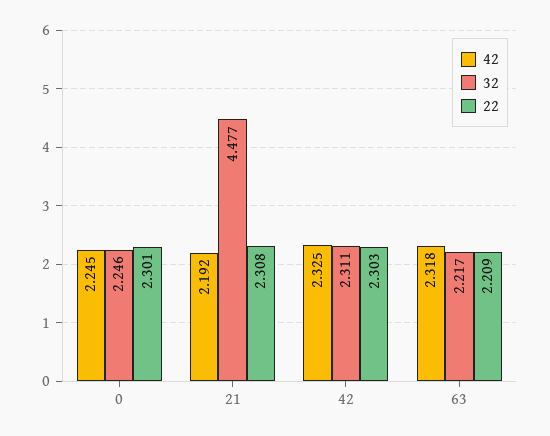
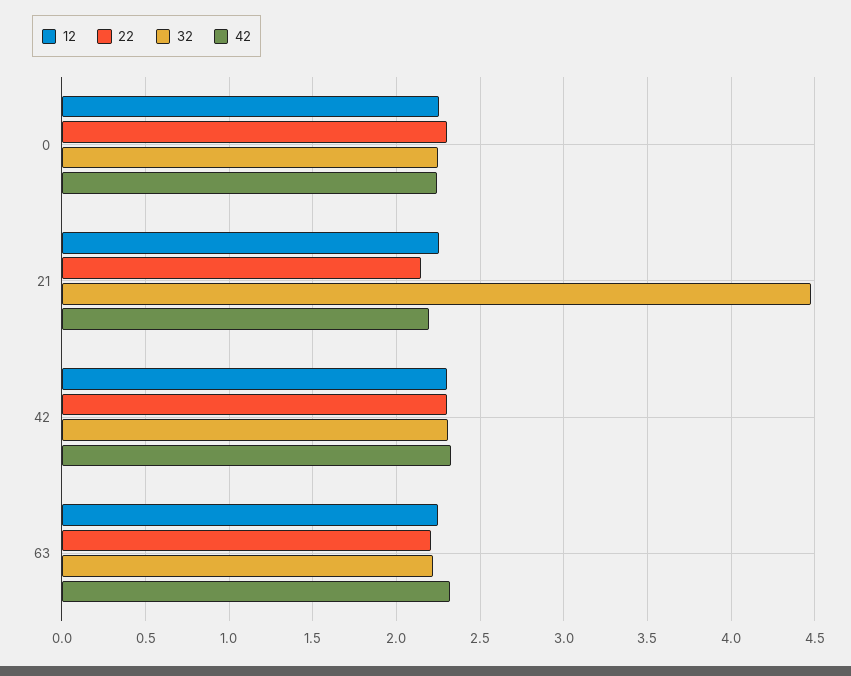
  {
    "42": {
      "0": 2.245,
      "21": 2.192,
      "42": 2.325,
      "63": 2.318
    },
    "32": {
      "0": 2.246,
      "21": 4.477,
      "42": 2.311,
      "63": 2.217
    },
    "22": {
      "0": 2.301,
-     "21": 2.308,
+     "21": 2.15,
      "42": 2.303,
      "63": 2.209
-   }
+   },
+   "12": {
+     "0": 2.25,
+     "21": 2.25,
+     "42": 2.3,
+     "63": 2.25
+   }
  }

